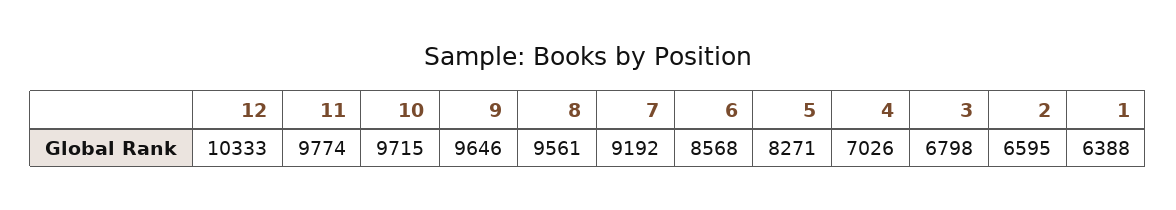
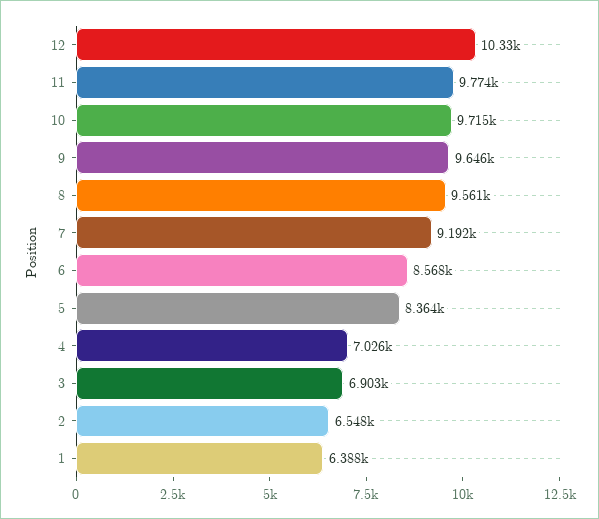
  {
    "12": 10333,
    "11": 9774,
    "10": 9715,
    "9": 9646,
    "8": 9561,
    "7": 9192,
    "6": 8568,
-   "5": 8271,
+   "5": 8364,
    "4": 7026,
-   "3": 6798,
+   "3": 6903,
-   "2": 6595,
+   "2": 6548,
    "1": 6388
  }

